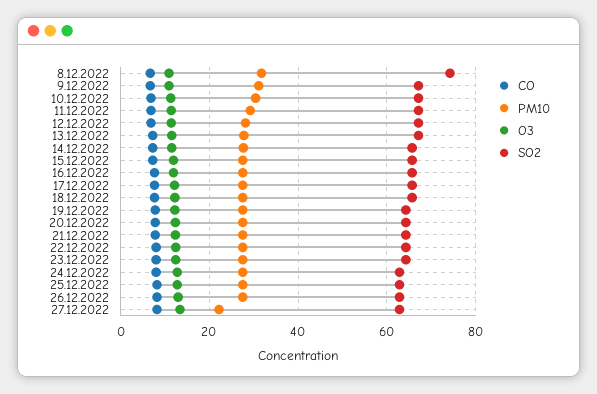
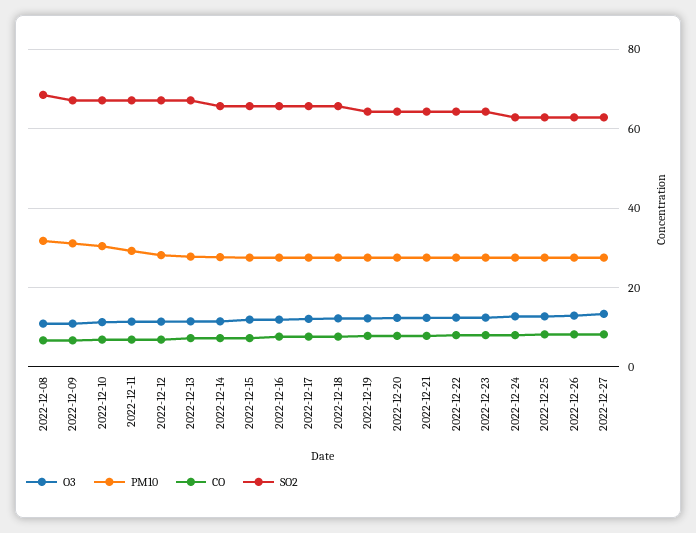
  {
    "CO": {
      "8.12.2022": 6,
      "9.12.2022": 6,
      "10.12.2022": 6,
      "11.12.2022": 6,
      "12.12.2022": 6,
      "13.12.2022": 8,
      "14.12.2022": 8,
      "15.12.2022": 8,
      "16.12.2022": 8,
      "17.12.2022": 8,
      "18.12.2022": 8,
      "19.12.2022": 8,
      "20.12.2022": 8,
      "21.12.2022": 8,
      "22.12.2022": 8,
      "23.12.2022": 8,
      "24.12.2022": 8,
      "25.12.2022": 8,
      "26.12.2022": 8,
      "27.12.2022": 8
    },
    "PM10": {
      "8.12.2022": 32,
      "9.12.2022": 32,
      "10.12.2022": 30,
      "11.12.2022": 30,
      "12.12.2022": 28,
      "13.12.2022": 28,
      "14.12.2022": 28,
      "15.12.2022": 28,
      "16.12.2022": 28,
      "17.12.2022": 28,
      "18.12.2022": 28,
      "19.12.2022": 28,
      "20.12.2022": 28,
      "21.12.2022": 28,
      "22.12.2022": 28,
      "23.12.2022": 28,
      "24.12.2022": 28,
      "25.12.2022": 28,
      "26.12.2022": 28,
-     "27.12.2022": 22
+     "27.12.2022": 28
    },
    "O3": {
      "8.12.2022": 10,
      "9.12.2022": 10,
      "10.12.2022": 12,
      "11.12.2022": 12,
      "12.12.2022": 12,
      "13.12.2022": 12,
      "14.12.2022": 12,
      "15.12.2022": 12,
      "16.12.2022": 12,
      "17.12.2022": 12,
      "18.12.2022": 12,
      "19.12.2022": 12,
      "20.12.2022": 12,
      "21.12.2022": 12,
      "22.12.2022": 12,
      "23.12.2022": 12,
      "24.12.2022": 12,
      "25.12.2022": 12,
      "26.12.2022": 12,
      "27.12.2022": 14
    },
    "SO2": {
-     "8.12.2022": 74,
+     "8.12.2022": 68,
      "9.12.2022": 68,
      "10.12.2022": 68,
      "11.12.2022": 68,
      "12.12.2022": 68,
      "13.12.2022": 68,
      "14.12.2022": 66,
      "15.12.2022": 66,
      "16.12.2022": 66,
      "17.12.2022": 66,
      "18.12.2022": 66,
      "19.12.2022": 64,
      "20.12.2022": 64,
      "21.12.2022": 64,
      "22.12.2022": 64,
      "23.12.2022": 64,
      "24.12.2022": 62,
      "25.12.2022": 62,
      "26.12.2022": 62,
      "27.12.2022": 62
    }
  }

